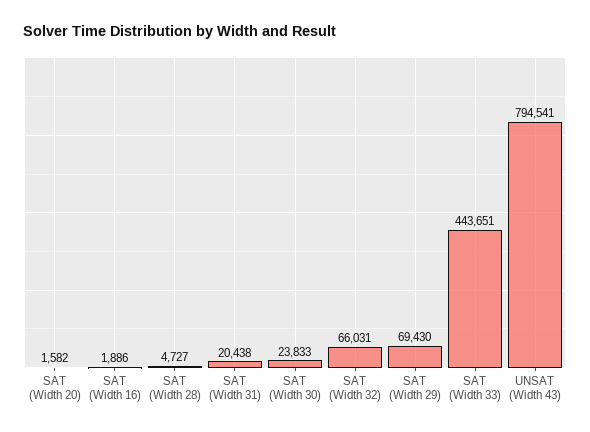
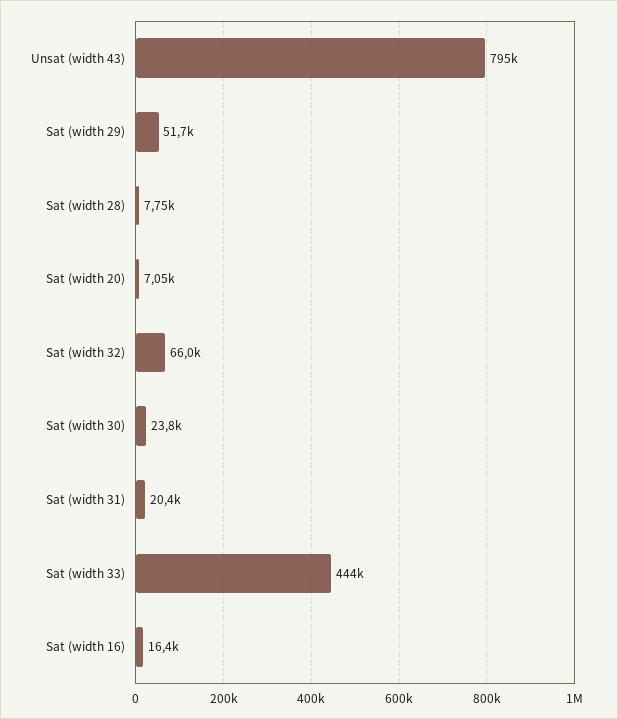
  {
-   "SAT (Width 20)": 1582,
+   "SAT (Width 20)": 7050,
-   "SAT (Width 16)": 1886,
+   "SAT (Width 16)": 16400,
-   "SAT (Width 28)": 4727,
+   "SAT (Width 28)": 7750,
    "SAT (Width 31)": 20438,
    "SAT (Width 30)": 23833,
    "SAT (Width 32)": 66031,
-   "SAT (Width 29)": 69430,
+   "SAT (Width 29)": 51700,
    "SAT (Width 33)": 443651,
    "UNSAT (Width 43)": 794541
  }

